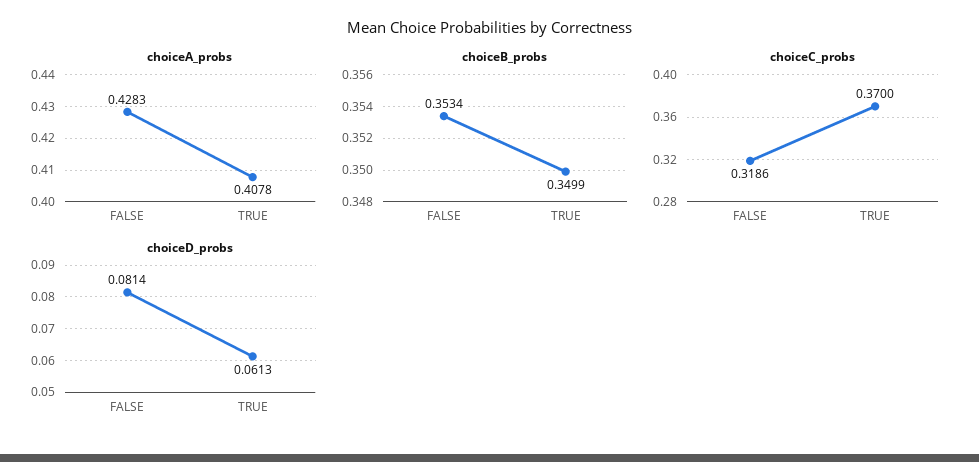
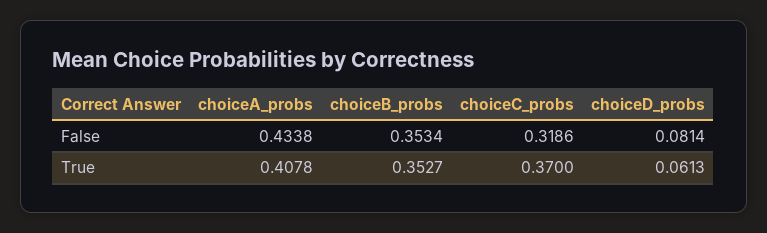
  {
    "choiceA_probs": {
-     "FALSE": 0.4283,
+     "FALSE": 0.4338,
      "TRUE": 0.4078
    },
    "choiceB_probs": {
      "FALSE": 0.3534,
-     "TRUE": 0.3499
+     "TRUE": 0.3527
    },
    "choiceC_probs": {
      "FALSE": 0.3186,
      "TRUE": 0.37
    },
    "choiceD_probs": {
      "FALSE": 0.0814,
      "TRUE": 0.0613
    }
  }

